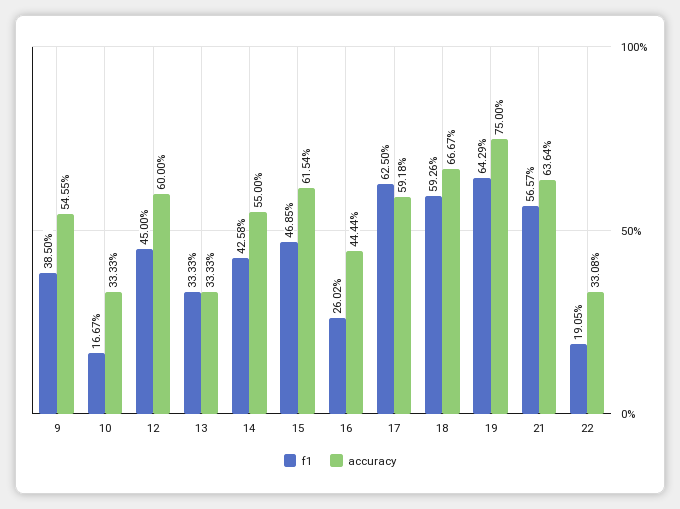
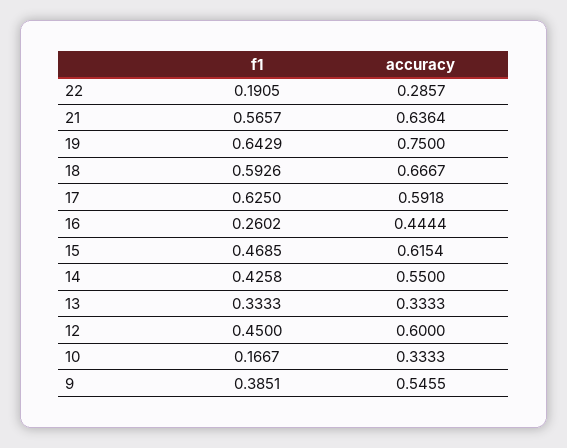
  {
    "f1": {
-     "9": 0.385,
+     "9": 0.3851,
      "10": 0.1667,
      "12": 0.45,
      "13": 0.3333,
      "14": 0.4258,
      "15": 0.4685,
      "16": 0.2602,
      "17": 0.625,
      "18": 0.5926,
      "19": 0.6429,
      "21": 0.5657,
      "22": 0.1905
    },
    "accuracy": {
      "9": 0.5455,
      "10": 0.3333,
      "12": 0.6,
      "13": 0.3333,
      "14": 0.55,
      "15": 0.6154,
      "16": 0.4444,
      "17": 0.5918,
      "18": 0.6667,
      "19": 0.75,
      "21": 0.6364,
-     "22": 0.3308
+     "22": 0.2857
    }
  }

